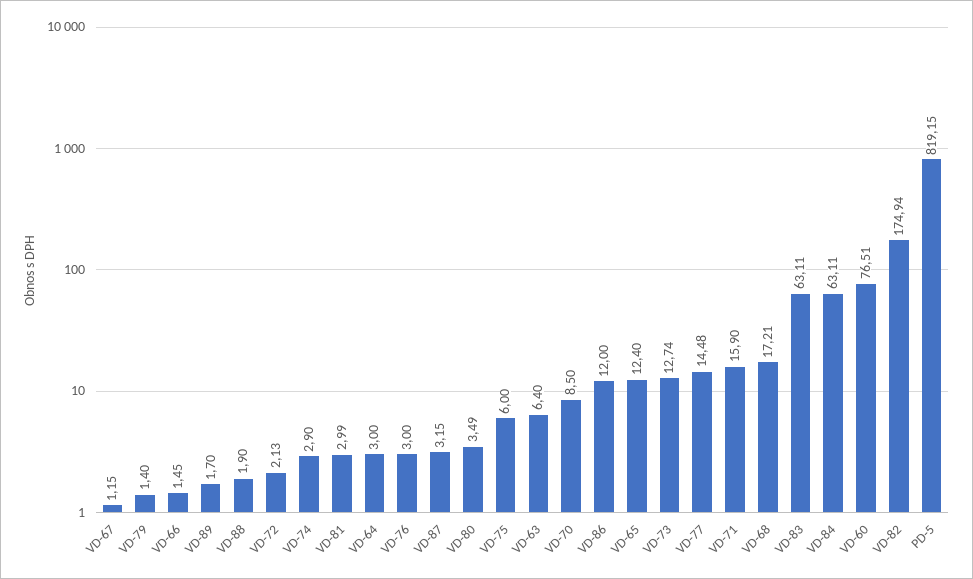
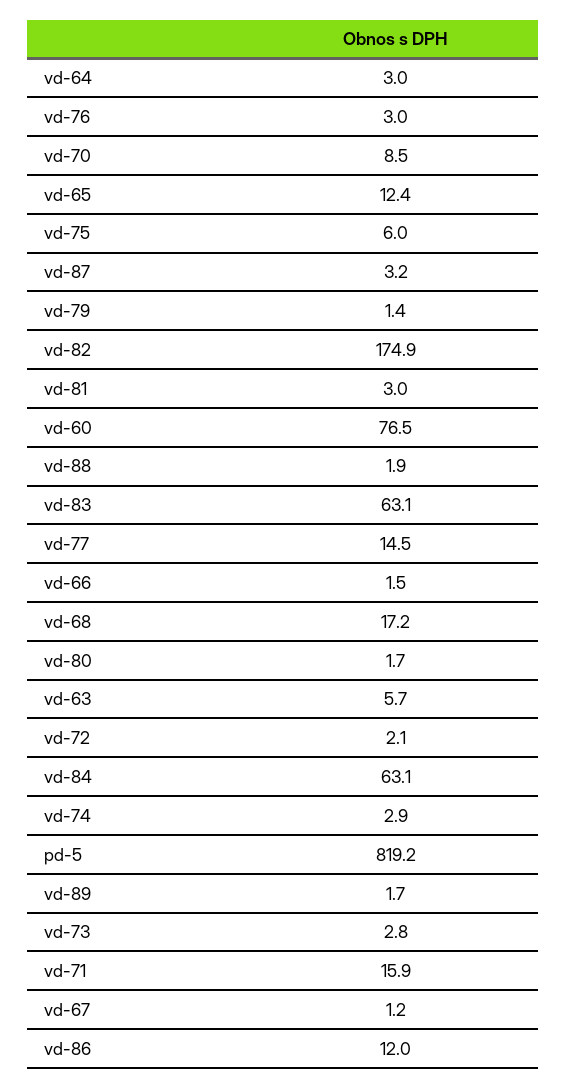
  {
    "VD-67": 1.15,
    "VD-79": 1.4,
    "VD-66": 1.45,
    "VD-89": 1.7,
    "VD-88": 1.9,
    "VD-72": 2.13,
    "VD-74": 2.9,
    "VD-81": 2.99,
    "VD-64": 3,
    "VD-76": 3,
    "VD-87": 3.15,
-   "VD-80": 3.49,
+   "VD-80": 1.7,
    "VD-75": 6,
-   "VD-63": 6.4,
+   "VD-63": 5.7,
    "VD-70": 8.5,
    "VD-86": 12,
    "VD-65": 12.4,
-   "VD-73": 12.74,
+   "VD-73": 2.8,
    "VD-77": 14.48,
    "VD-71": 15.9,
    "VD-68": 17.21,
    "VD-83": 63.11,
    "VD-84": 63.11,
    "VD-60": 76.51,
    "VD-82": 174.94,
    "PD-5": 819.15
  }

